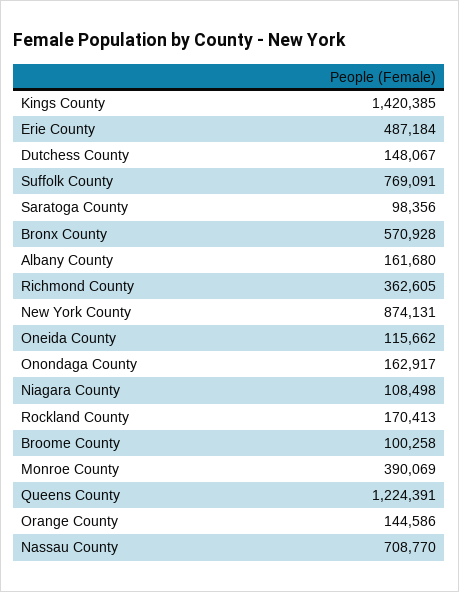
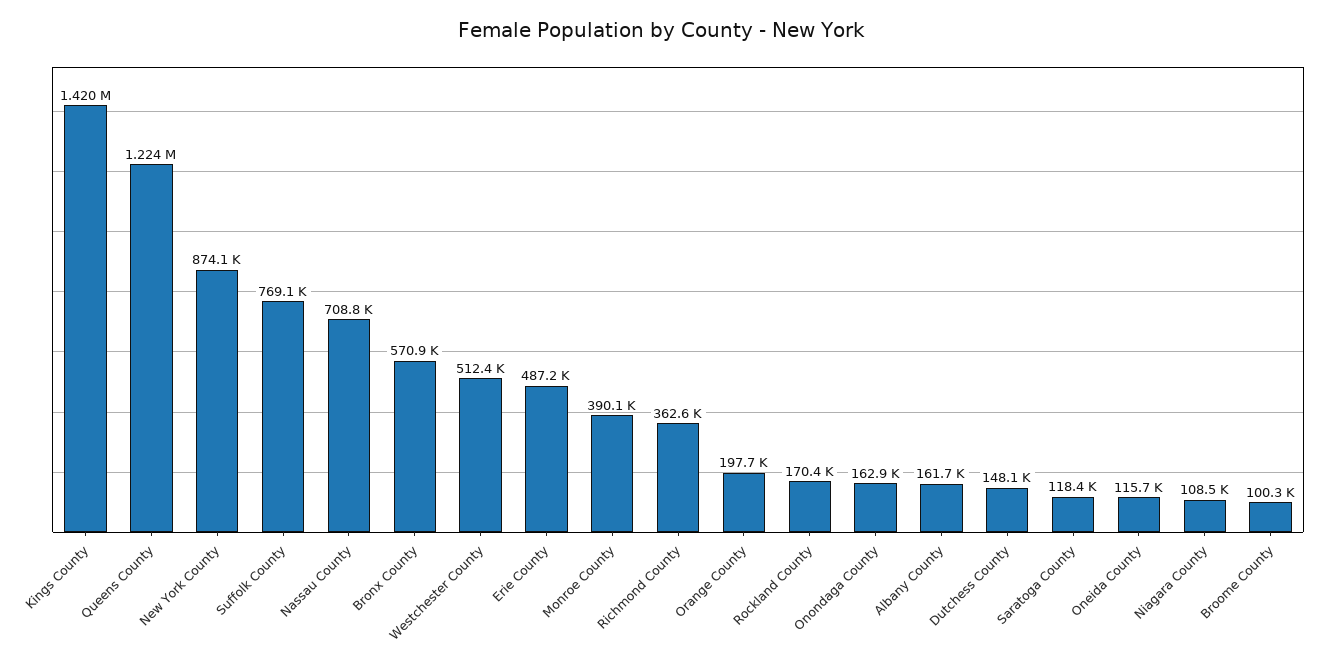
  {
    "Kings County": 1420385,
    "Erie County": 487184,
    "Dutchess County": 148067,
    "Suffolk County": 769091,
-   "Saratoga County": 98356,
+   "Saratoga County": 118400,
    "Bronx County": 570928,
    "Albany County": 161680,
    "Richmond County": 362605,
    "New York County": 874131,
    "Oneida County": 115662,
    "Onondaga County": 162917,
    "Niagara County": 108498,
    "Rockland County": 170413,
    "Broome County": 100258,
    "Monroe County": 390069,
    "Queens County": 1224391,
-   "Orange County": 144586,
+   "Orange County": 197700,
-   "Nassau County": 708770
+   "Nassau County": 708770,
+   "Westchester County": 512400
  }

